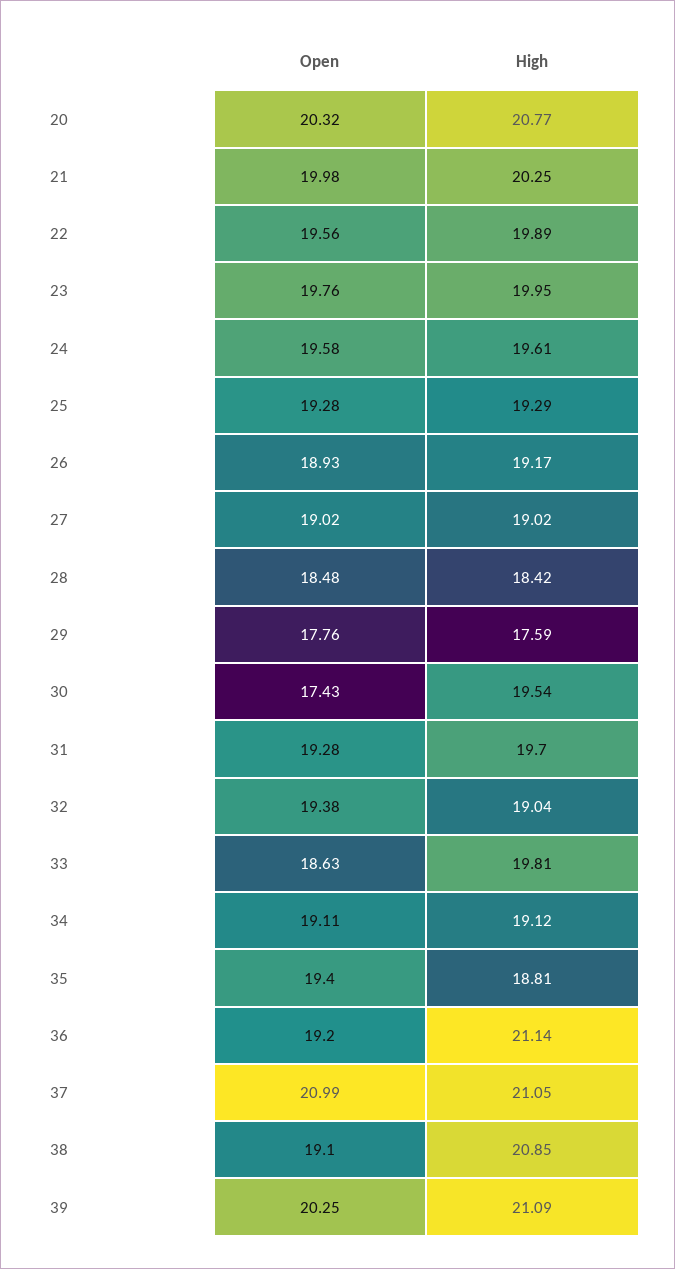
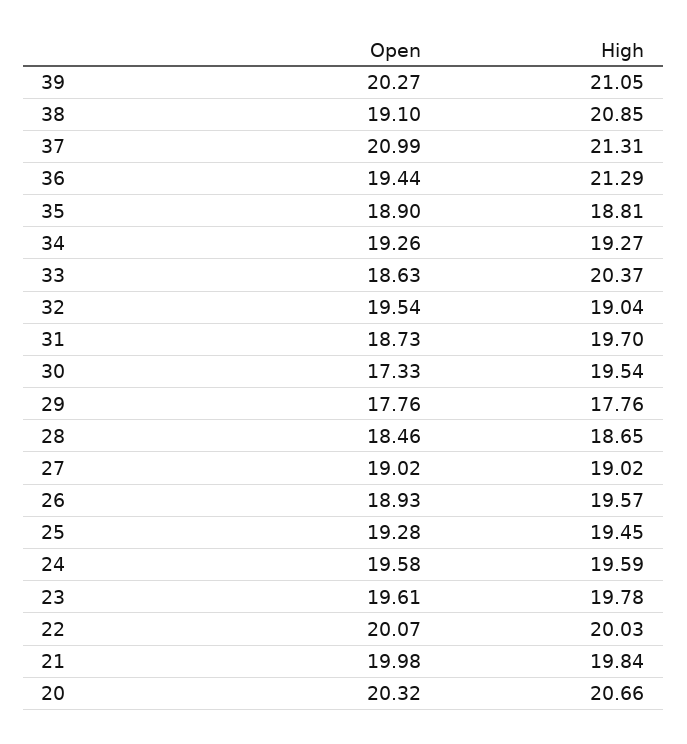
  {
    "Open": {
      "20": 20.32,
      "21": 19.98,
-     "22": 19.56,
+     "22": 20.07,
-     "23": 19.76,
+     "23": 19.61,
      "24": 19.58,
      "25": 19.28,
      "26": 18.93,
      "27": 19.02,
-     "28": 18.48,
+     "28": 18.46,
      "29": 17.76,
-     "30": 17.43,
+     "30": 17.33,
-     "31": 19.28,
+     "31": 18.73,
-     "32": 19.38,
+     "32": 19.54,
      "33": 18.63,
-     "34": 19.11,
+     "34": 19.26,
-     "35": 19.4,
+     "35": 18.9,
-     "36": 19.2,
+     "36": 19.44,
      "37": 20.99,
      "38": 19.1,
-     "39": 20.25
+     "39": 20.27
    },
    "High": {
-     "20": 20.77,
+     "20": 20.66,
-     "21": 20.25,
+     "21": 19.84,
-     "22": 19.89,
+     "22": 20.03,
-     "23": 19.95,
+     "23": 19.78,
-     "24": 19.61,
+     "24": 19.59,
-     "25": 19.29,
+     "25": 19.45,
-     "26": 19.17,
+     "26": 19.57,
      "27": 19.02,
-     "28": 18.42,
+     "28": 18.65,
-     "29": 17.59,
+     "29": 17.76,
      "30": 19.54,
      "31": 19.7,
      "32": 19.04,
-     "33": 19.81,
+     "33": 20.37,
-     "34": 19.12,
+     "34": 19.27,
      "35": 18.81,
-     "36": 21.14,
+     "36": 21.29,
-     "37": 21.05,
+     "37": 21.31,
      "38": 20.85,
-     "39": 21.09
+     "39": 21.05
    }
  }

